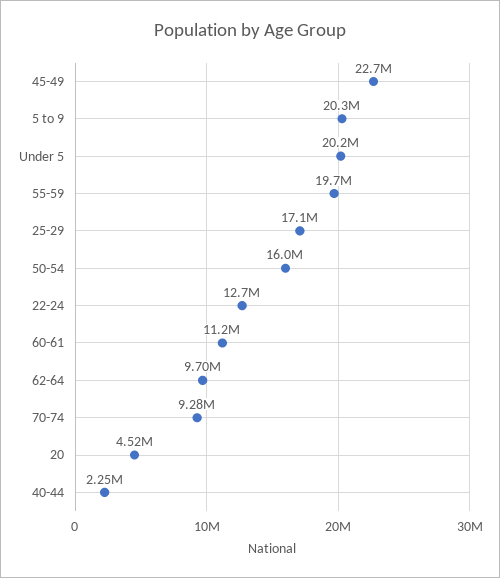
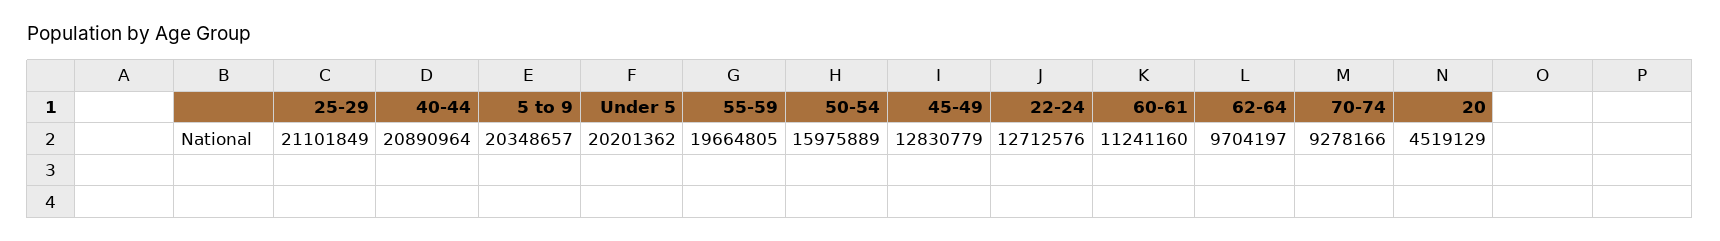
  {
-   "45-49": 22700000,
+   "45-49": 12830779,
    "5 to 9": 20348657,
    "Under 5": 20201362,
    "55-59": 19664805,
-   "25-29": 17100000,
+   "25-29": 21101849,
    "50-54": 15975889,
    "22-24": 12712576,
    "60-61": 11241160,
    "62-64": 9704197,
    "70-74": 9278166,
    "20": 4519129,
-   "40-44": 2250000
+   "40-44": 20890964
  }

